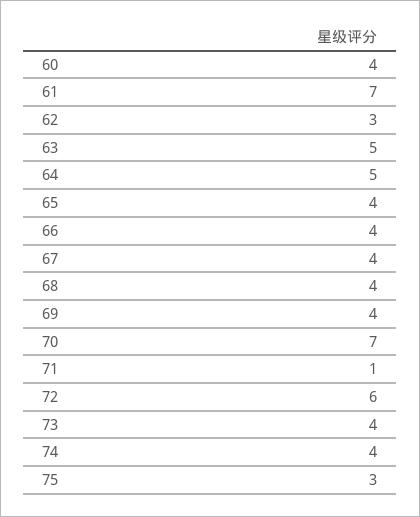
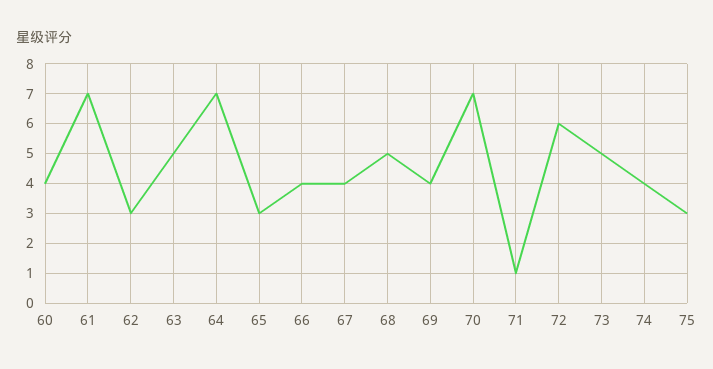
  {
    "60": 4,
    "61": 7,
    "62": 3,
    "63": 5,
-   "64": 5,
+   "64": 7,
-   "65": 4,
+   "65": 3,
    "66": 4,
    "67": 4,
-   "68": 4,
+   "68": 5,
    "69": 4,
    "70": 7,
    "71": 1,
    "72": 6,
-   "73": 4,
+   "73": 5,
    "74": 4,
    "75": 3
  }

